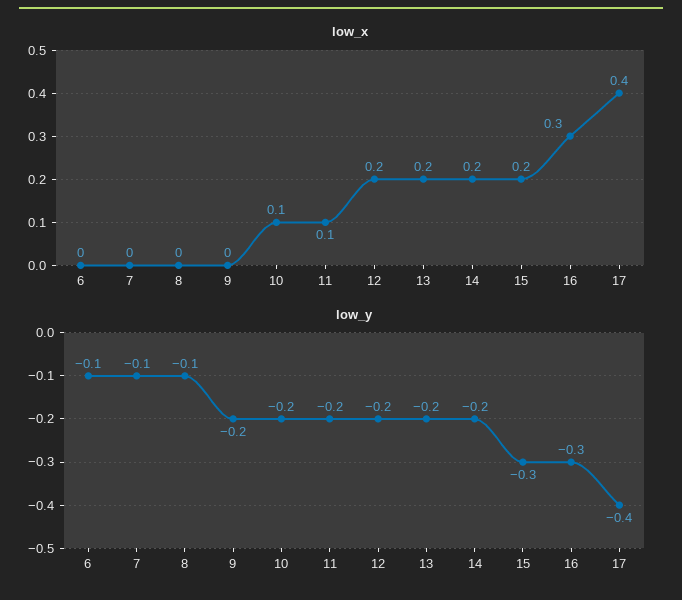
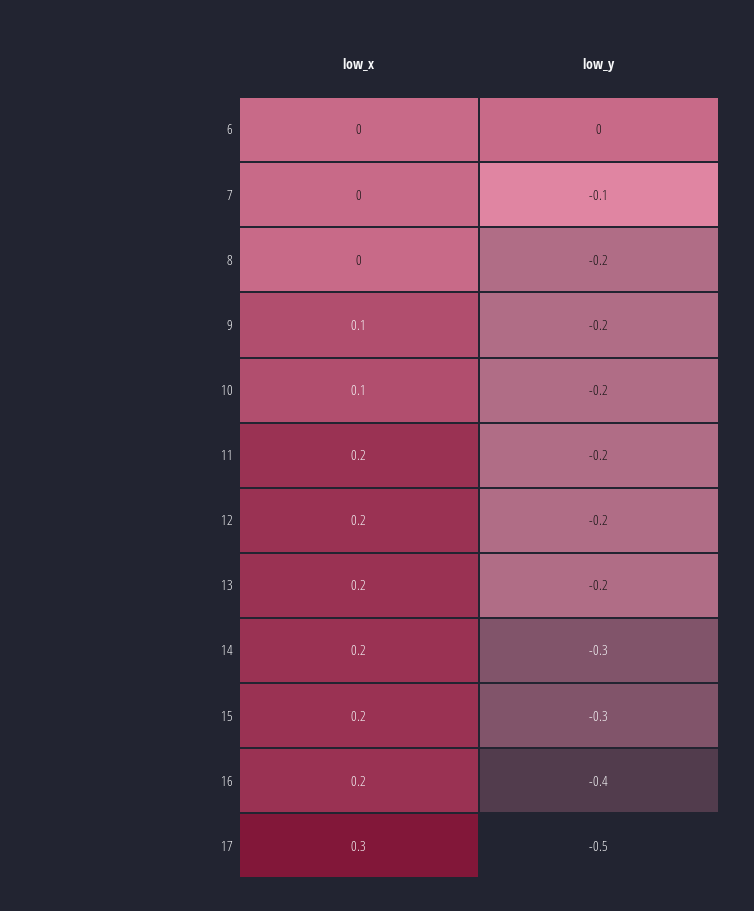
  {
    "low_x": {
      "6": 0,
      "7": 0,
      "8": 0,
-     "9": 0,
+     "9": 0.1,
      "10": 0.1,
-     "11": 0.1,
+     "11": 0.2,
      "12": 0.2,
      "13": 0.2,
      "14": 0.2,
      "15": 0.2,
-     "16": 0.3,
+     "16": 0.2,
-     "17": 0.4
+     "17": 0.3
    },
    "low_y": {
-     "6": -0.1,
+     "6": 0,
      "7": -0.1,
-     "8": -0.1,
+     "8": -0.2,
      "9": -0.2,
      "10": -0.2,
      "11": -0.2,
      "12": -0.2,
      "13": -0.2,
-     "14": -0.2,
+     "14": -0.3,
      "15": -0.3,
-     "16": -0.3,
+     "16": -0.4,
-     "17": -0.4
+     "17": -0.5
    }
  }

